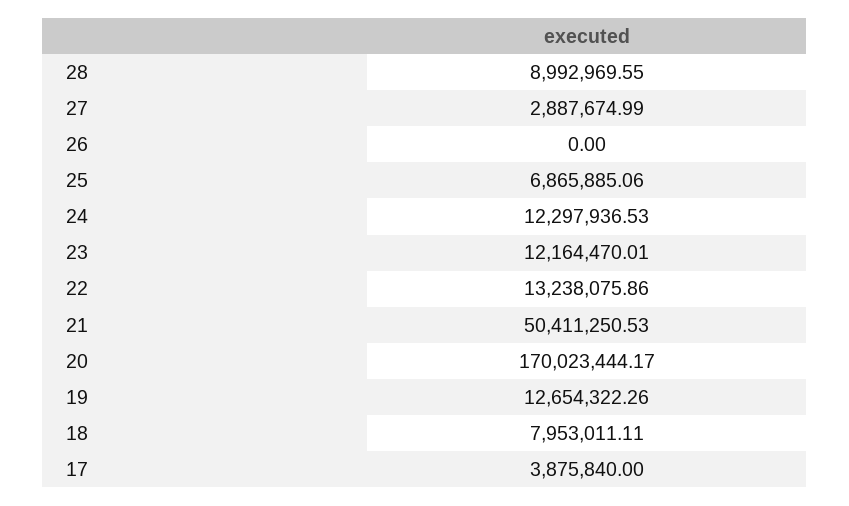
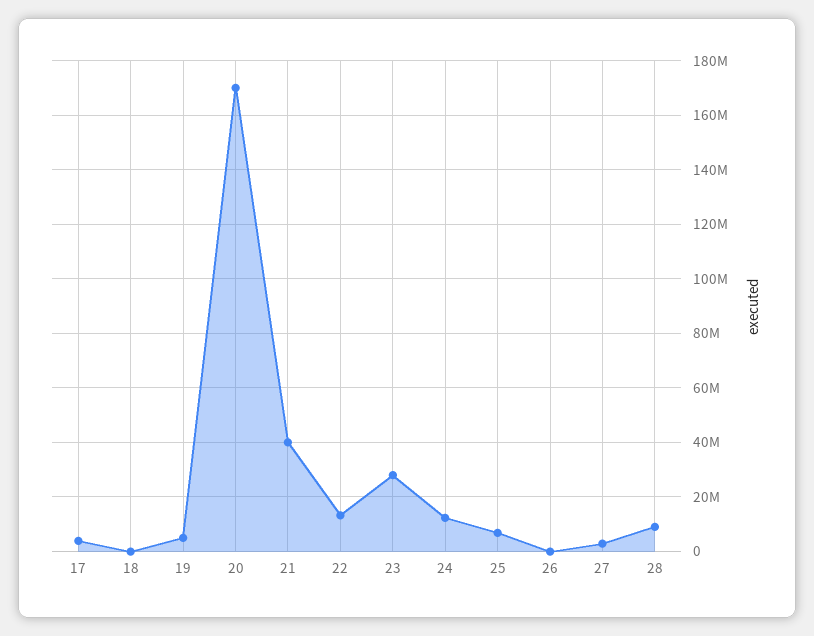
  {
    "28": 8992969.55,
    "27": 2887674.99,
    "26": 0,
    "25": 6865885.06,
    "24": 12297936.53,
-   "23": 12164470.01,
+   "23": 27500000,
    "22": 13238075.86,
-   "21": 50411250.53,
+   "21": 40000000,
    "20": 170023444.17,
-   "19": 12654322.26,
+   "19": 5000000,
-   "18": 7953011.11,
+   "18": 0,
    "17": 3875840
  }

